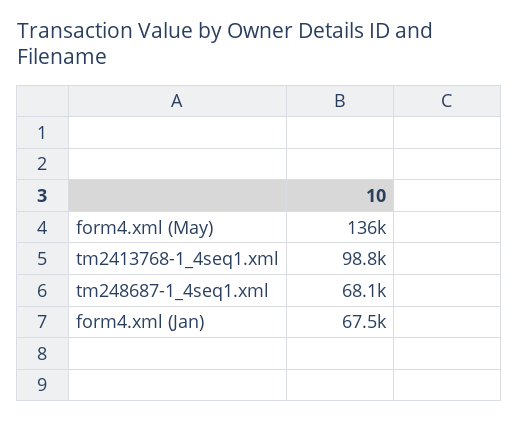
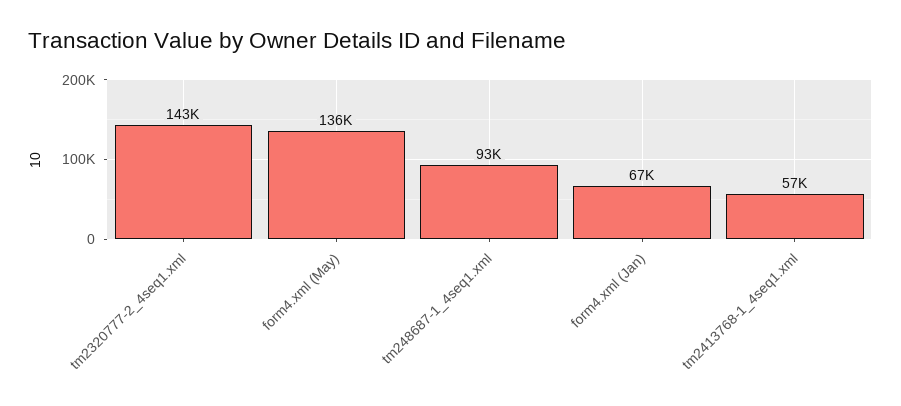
  {
    "form4.xml (May)": 136000,
-   "tm2413768-1_4seq1.xml": 98800,
+   "tm2413768-1_4seq1.xml": 57000,
-   "tm248687-1_4seq1.xml": 68100,
+   "tm248687-1_4seq1.xml": 93000,
-   "form4.xml (Jan)": 67500
+   "form4.xml (Jan)": 67500,
+   "tm2320777-2_4seq1.xml": 143000
  }

